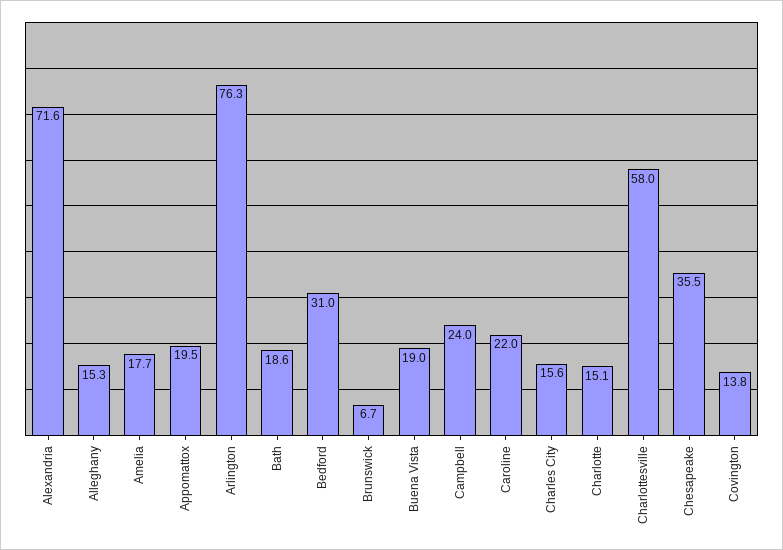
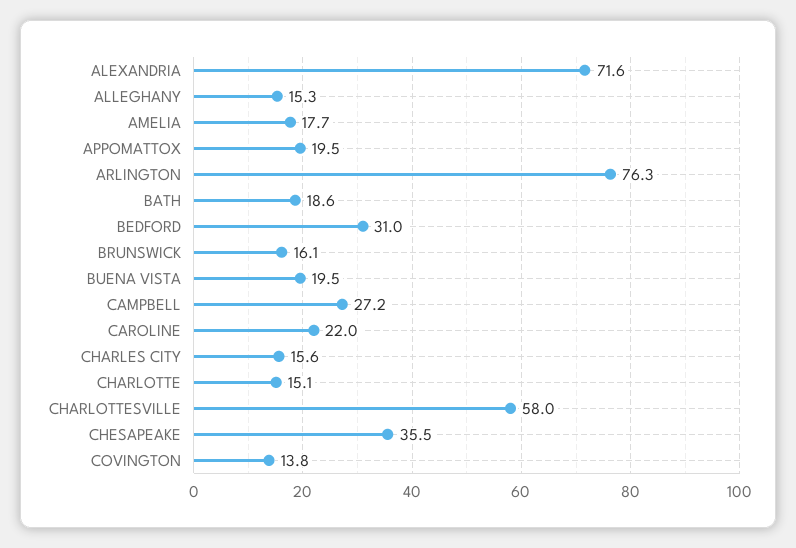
  {
    "Alexandria": 71.6,
    "Alleghany": 15.3,
    "Amelia": 17.7,
    "Appomattox": 19.5,
    "Arlington": 76.3,
    "Bath": 18.6,
    "Bedford": 31,
-   "Brunswick": 6.7,
+   "Brunswick": 16.1,
-   "Buena Vista": 19,
+   "Buena Vista": 19.5,
-   "Campbell": 24,
+   "Campbell": 27.2,
    "Caroline": 22,
    "Charles City": 15.6,
    "Charlotte": 15.1,
    "Charlottesville": 58,
    "Chesapeake": 35.5,
    "Covington": 13.8
  }

